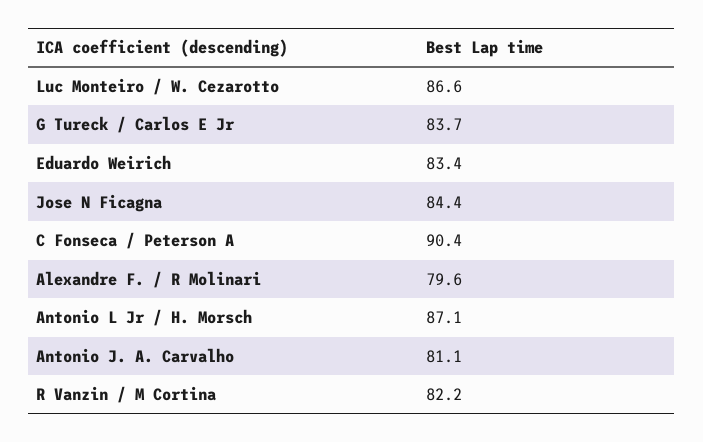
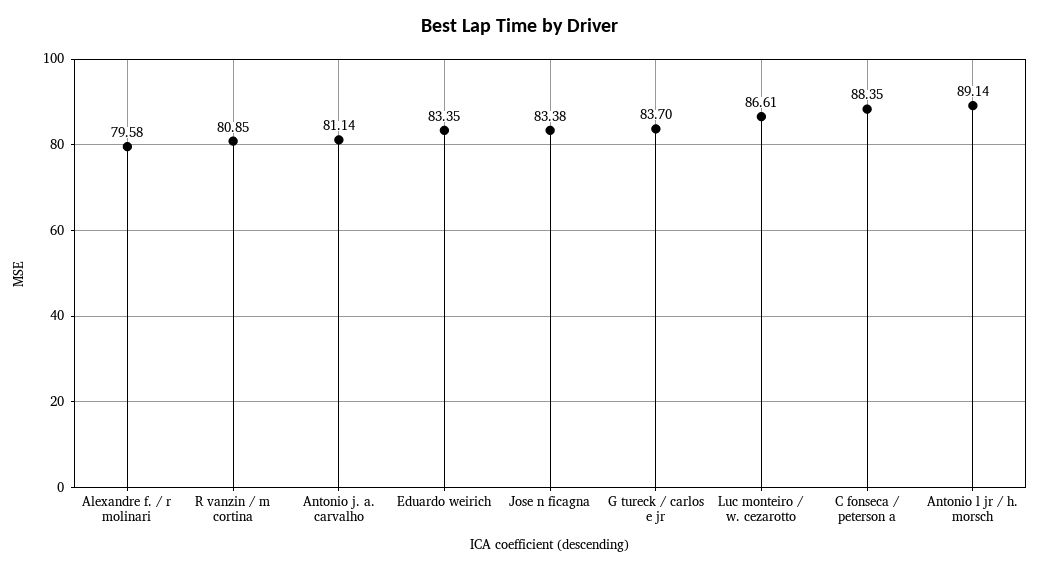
  {
    "Luc Monteiro / W. Cezarotto": 86.61,
    "G Tureck / Carlos E Jr": 83.7,
    "Eduardo Weirich": 83.35,
-   "Jose N Ficagna": 84.4,
+   "Jose N Ficagna": 83.38,
-   "C Fonseca / Peterson A": 90.4,
+   "C Fonseca / Peterson A": 88.35,
    "Alexandre F. / R Molinari": 79.58,
-   "Antonio L Jr / H. Morsch": 87.1,
+   "Antonio L Jr / H. Morsch": 89.14,
    "Antonio J. A. Carvalho": 81.14,
-   "R Vanzin / M Cortina": 82.2
+   "R Vanzin / M Cortina": 80.85
  }

